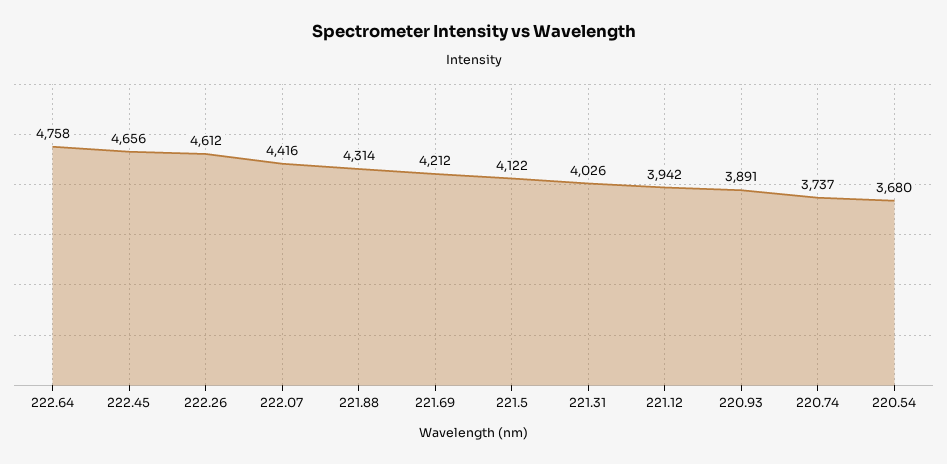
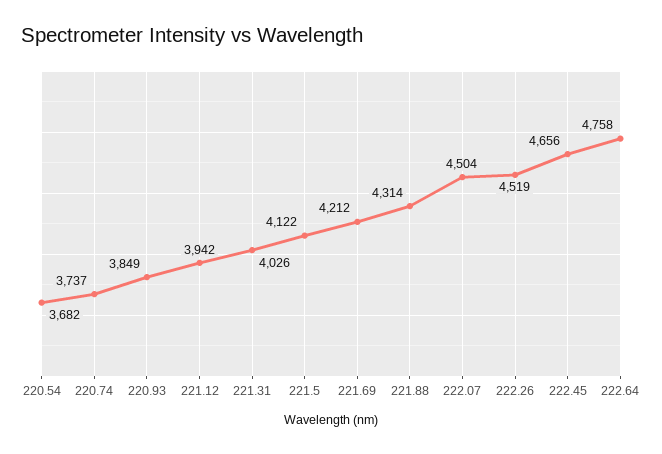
  {
    "222.64": 4758,
    "222.45": 4656,
-   "222.26": 4612,
+   "222.26": 4519,
-   "222.07": 4416,
+   "222.07": 4504,
    "221.88": 4314,
    "221.69": 4212,
    "221.5": 4122,
    "221.31": 4026,
    "221.12": 3942,
-   "220.93": 3891,
+   "220.93": 3849,
    "220.74": 3737,
-   "220.54": 3680
+   "220.54": 3682
  }

